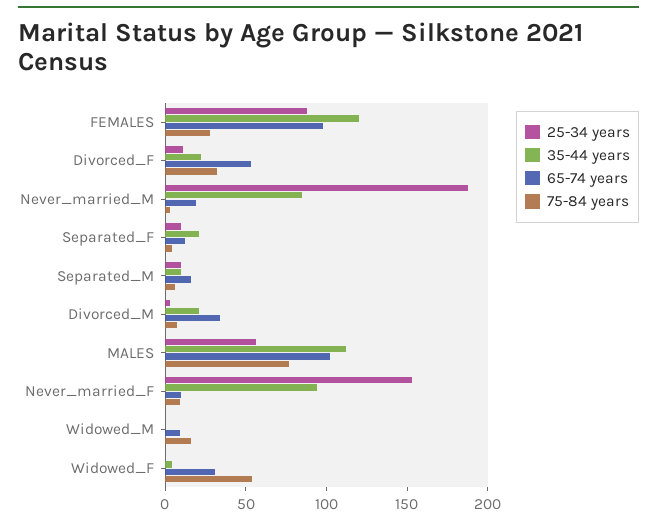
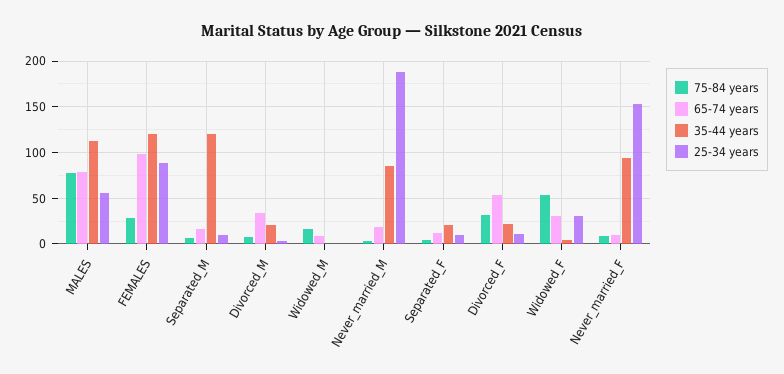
  {
    "25-34 years": {
      "FEMALES": 90,
      "Divorced_F": 10,
      "Never_married_M": 190,
      "Separated_F": 10,
      "Separated_M": 10,
      "Divorced_M": 0,
      "MALES": 60,
      "Never_married_F": 150,
      "Widowed_M": 0,
-     "Widowed_F": 0
+     "Widowed_F": 30
    },
    "35-44 years": {
      "FEMALES": 120,
      "Divorced_F": 20,
      "Never_married_M": 90,
      "Separated_F": 20,
-     "Separated_M": 10,
+     "Separated_M": 120,
      "Divorced_M": 20,
      "MALES": 110,
      "Never_married_F": 90,
      "Widowed_M": 0,
      "Widowed_F": 0
    },
    "65-74 years": {
      "FEMALES": 100,
      "Divorced_F": 50,
      "Never_married_M": 20,
      "Separated_F": 10,
      "Separated_M": 20,
      "Divorced_M": 30,
-     "MALES": 100,
+     "MALES": 80,
      "Never_married_F": 10,
      "Widowed_M": 10,
      "Widowed_F": 30
    },
    "75-84 years": {
      "FEMALES": 30,
      "Divorced_F": 30,
      "Never_married_M": 0,
      "Separated_F": 0,
      "Separated_M": 10,
      "Divorced_M": 10,
      "MALES": 80,
      "Never_married_F": 10,
      "Widowed_M": 20,
      "Widowed_F": 50
    }
  }

